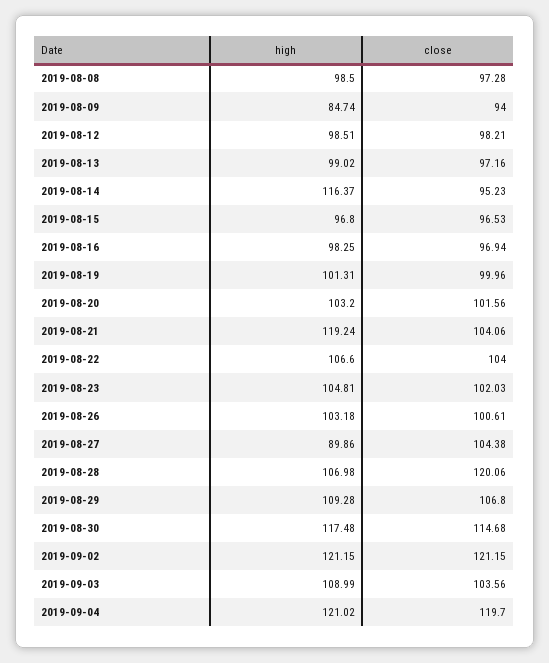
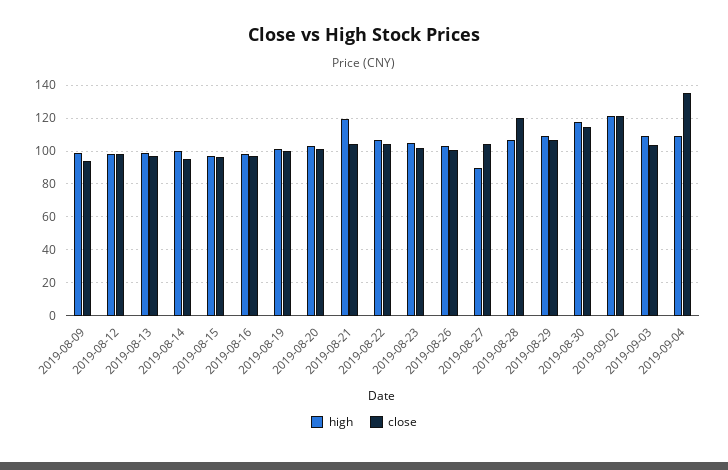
  {
    "high": {
-     "2019-08-08": 98.5,
-     "2019-08-09": 84.74,
+     "2019-08-09": 100,
      "2019-08-12": 98.51,
      "2019-08-13": 99.02,
-     "2019-08-14": 116.37,
+     "2019-08-14": 100,
      "2019-08-15": 96.8,
      "2019-08-16": 98.25,
      "2019-08-19": 101.31,
      "2019-08-20": 103.2,
      "2019-08-21": 119.24,
      "2019-08-22": 106.6,
      "2019-08-23": 104.81,
      "2019-08-26": 103.18,
      "2019-08-27": 89.86,
      "2019-08-28": 106.98,
      "2019-08-29": 109.28,
      "2019-08-30": 117.48,
      "2019-09-02": 121.15,
      "2019-09-03": 108.99,
-     "2019-09-04": 121.02
+     "2019-09-04": 110
    },
    "close": {
-     "2019-08-08": 97.28,
      "2019-08-09": 94,
      "2019-08-12": 98.21,
      "2019-08-13": 97.16,
      "2019-08-14": 95.23,
      "2019-08-15": 96.53,
      "2019-08-16": 96.94,
      "2019-08-19": 99.96,
      "2019-08-20": 101.56,
      "2019-08-21": 104.06,
      "2019-08-22": 104,
      "2019-08-23": 102.03,
      "2019-08-26": 100.61,
      "2019-08-27": 104.38,
      "2019-08-28": 120.06,
      "2019-08-29": 106.8,
      "2019-08-30": 114.68,
      "2019-09-02": 121.15,
      "2019-09-03": 103.56,
-     "2019-09-04": 119.7
+     "2019-09-04": 135
    }
  }

